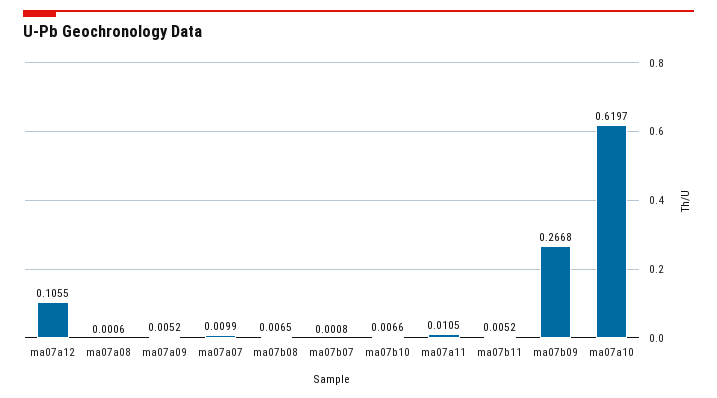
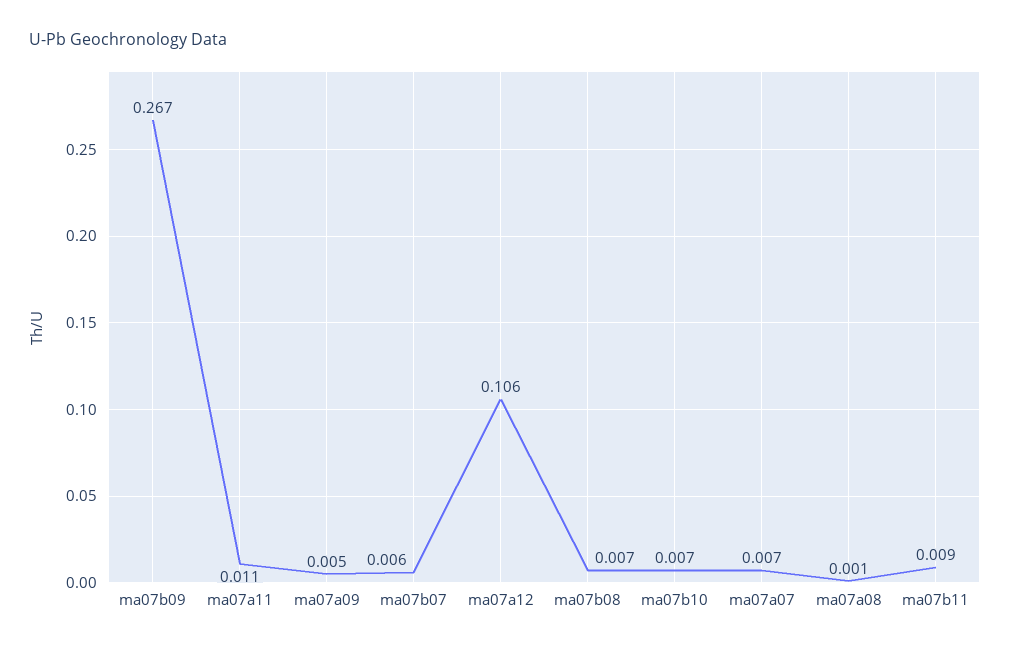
  {
    "ma07a12": 0.1055,
    "ma07a08": 0.0006,
    "ma07a09": 0.0052,
-   "ma07a07": 0.0099,
+   "ma07a07": 0.007,
    "ma07b08": 0.0065,
-   "ma07b07": 0.0008,
+   "ma07b07": 0.006,
    "ma07b10": 0.0066,
    "ma07a11": 0.0105,
-   "ma07b11": 0.0052,
+   "ma07b11": 0.009,
-   "ma07b09": 0.2668,
+   "ma07b09": 0.2668
-   "ma07a10": 0.6197
  }

